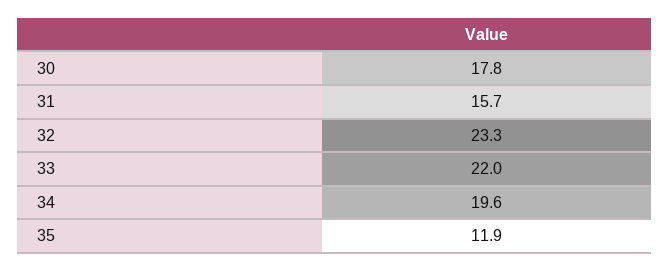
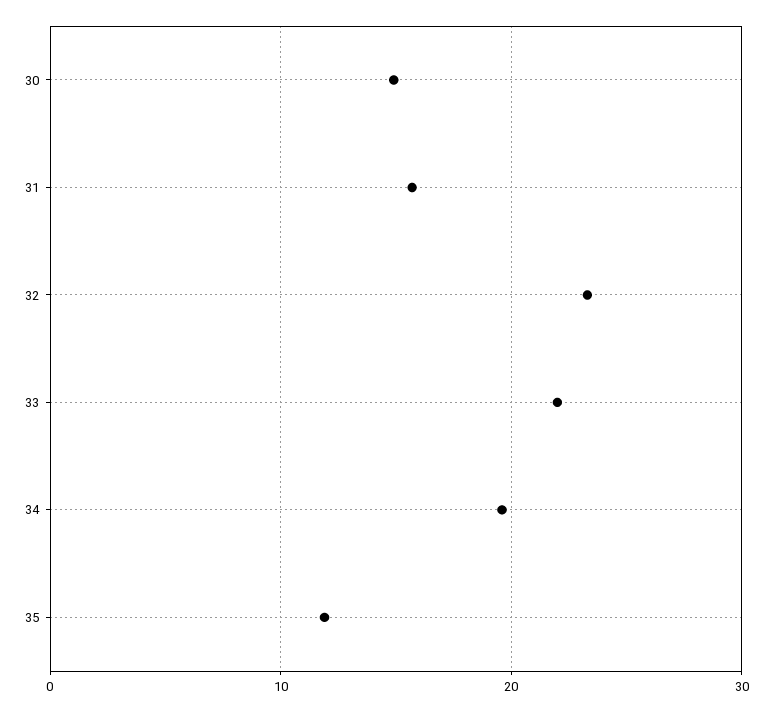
  {
-   "30": 17.8,
+   "30": 15,
    "31": 15.7,
    "32": 23.3,
    "33": 22,
    "34": 19.6,
    "35": 11.9
  }

